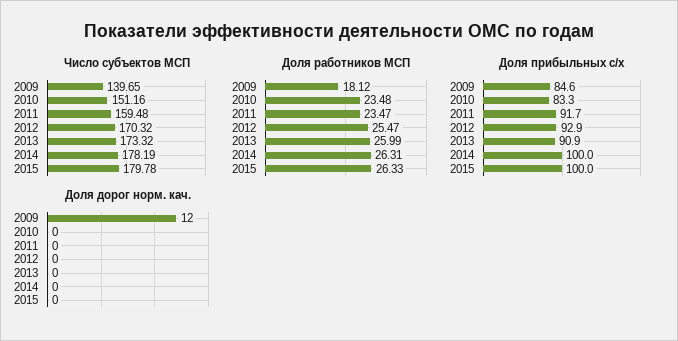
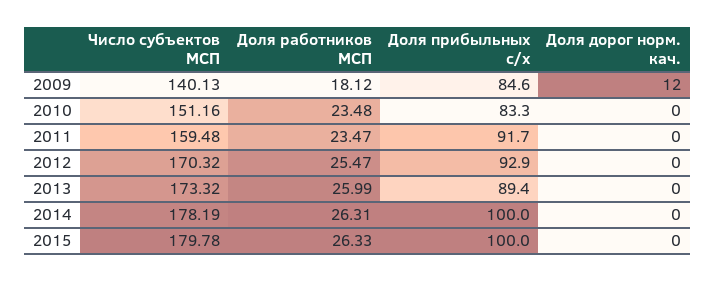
  {
    "Число субъектов МСП": {
-     "2009": 139.65,
+     "2009": 140.13,
      "2010": 151.16,
      "2011": 159.48,
      "2012": 170.32,
      "2013": 173.32,
      "2014": 178.19,
      "2015": 179.78
    },
    "Доля работников МСП": {
      "2009": 18.12,
      "2010": 23.48,
      "2011": 23.47,
      "2012": 25.47,
      "2013": 25.99,
      "2014": 26.31,
      "2015": 26.33
    },
    "Доля прибыльных с/х": {
      "2009": 84.6,
      "2010": 83.3,
      "2011": 91.7,
      "2012": 92.9,
-     "2013": 90.9,
+     "2013": 89.4,
      "2014": 100,
      "2015": 100
    },
    "Доля дорог норм. кач.": {
      "2009": 12,
      "2010": 0,
      "2011": 0,
      "2012": 0,
      "2013": 0,
      "2014": 0,
      "2015": 0
    }
  }

